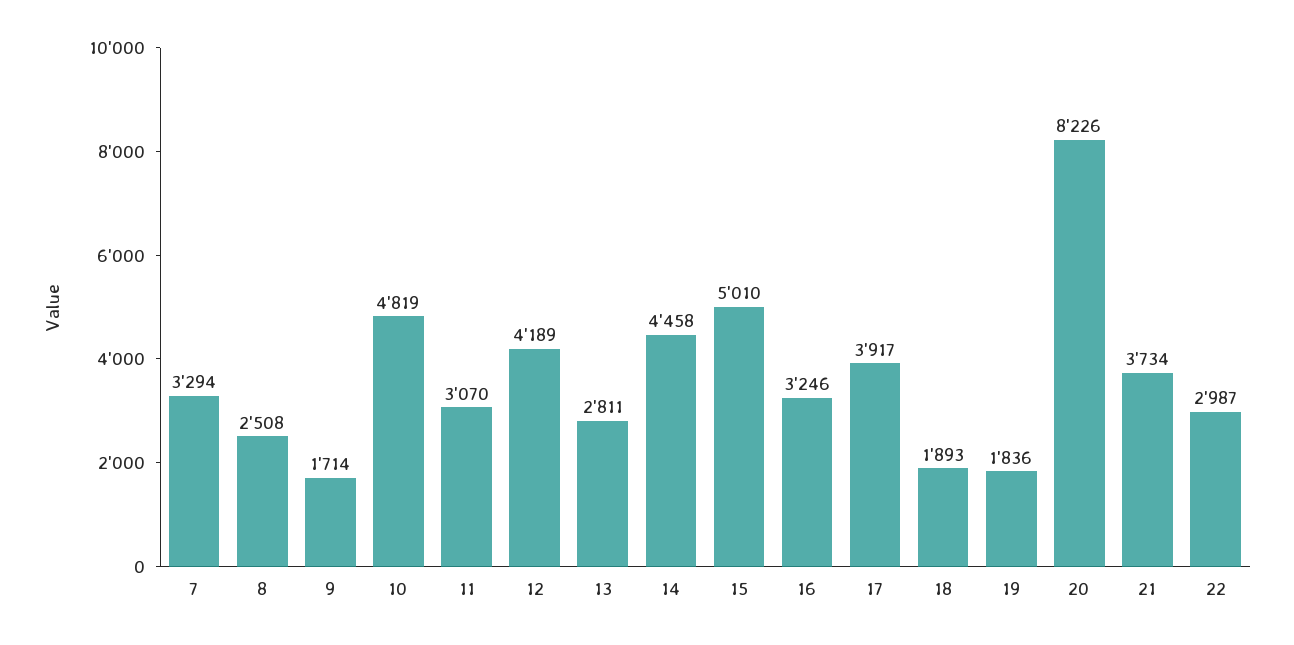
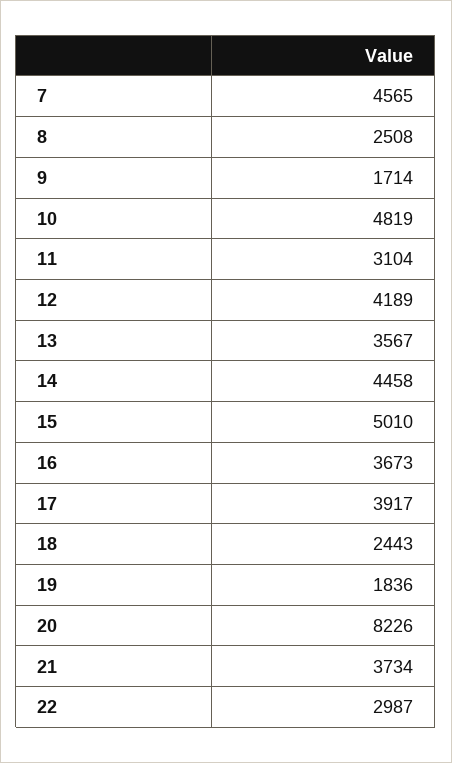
  {
-   "7": 3294,
+   "7": 4565,
    "8": 2508,
    "9": 1714,
    "10": 4819,
-   "11": 3070,
+   "11": 3104,
    "12": 4189,
-   "13": 2811,
+   "13": 3567,
    "14": 4458,
    "15": 5010,
-   "16": 3246,
+   "16": 3673,
    "17": 3917,
-   "18": 1893,
+   "18": 2443,
    "19": 1836,
    "20": 8226,
    "21": 3734,
    "22": 2987
  }

